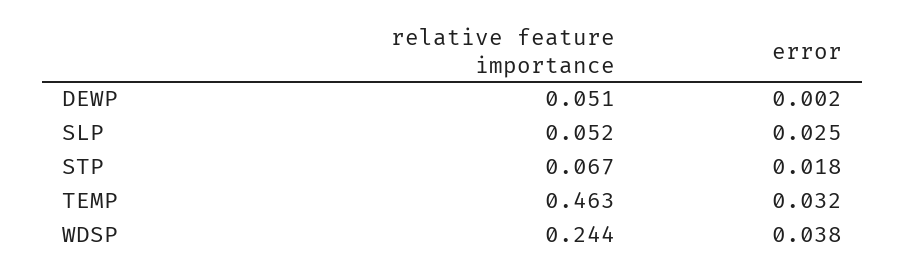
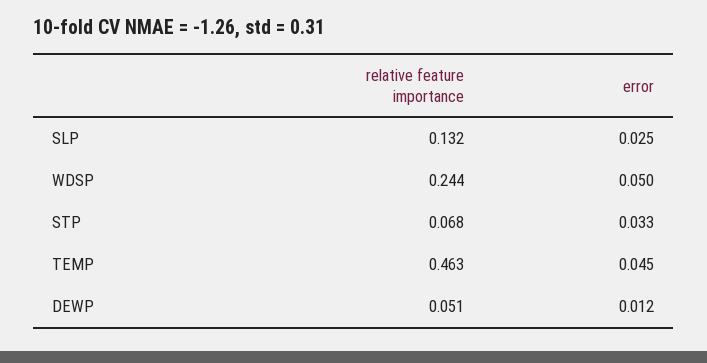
  {
    "relative feature importance": {
      "DEWP": 0.051,
-     "SLP": 0.052,
+     "SLP": 0.132,
-     "STP": 0.067,
+     "STP": 0.068,
      "TEMP": 0.463,
      "WDSP": 0.244
    },
    "error": {
-     "DEWP": 0.002,
+     "DEWP": 0.012,
      "SLP": 0.025,
-     "STP": 0.018,
+     "STP": 0.033,
-     "TEMP": 0.032,
+     "TEMP": 0.045,
-     "WDSP": 0.038
+     "WDSP": 0.05
    }
  }

